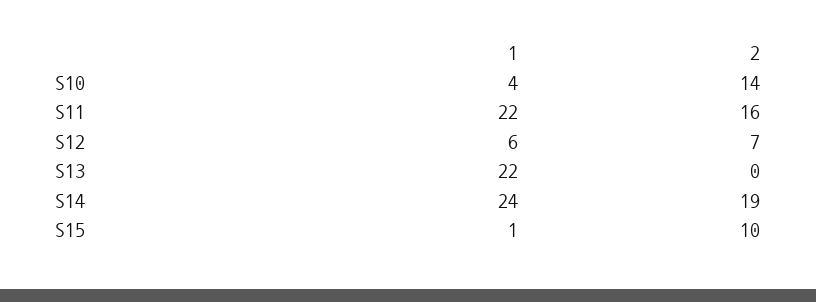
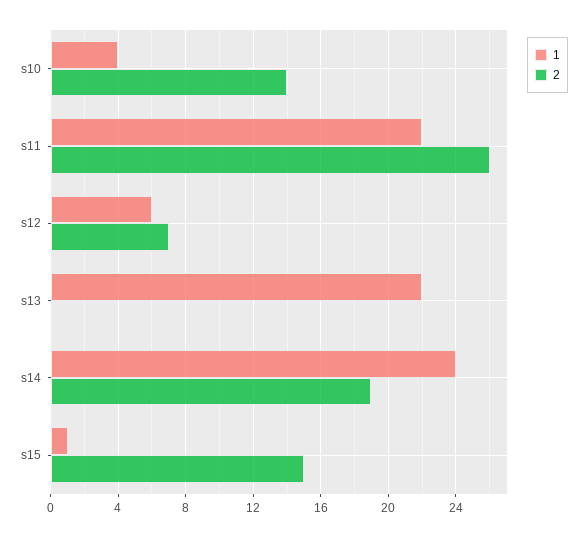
  {
    "1": {
      "S10": 4,
      "S11": 22,
      "S12": 6,
      "S13": 22,
      "S14": 24,
      "S15": 1
    },
    "2": {
      "S10": 14,
-     "S11": 16,
+     "S11": 26,
      "S12": 7,
      "S13": 0,
      "S14": 19,
-     "S15": 10
+     "S15": 15
    }
  }

